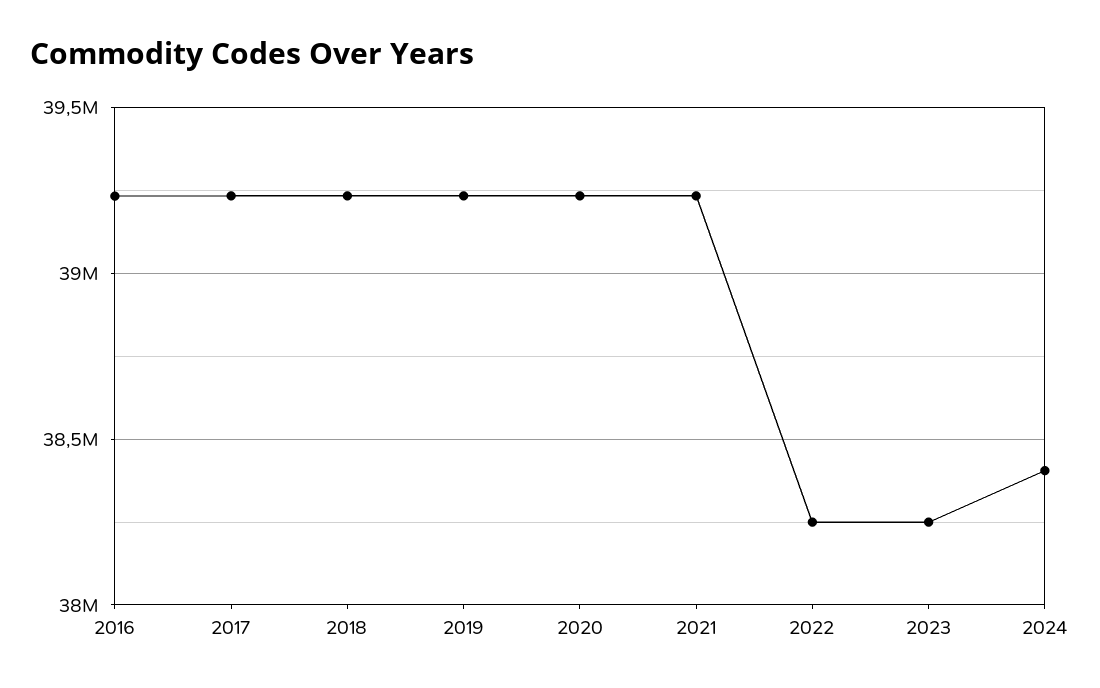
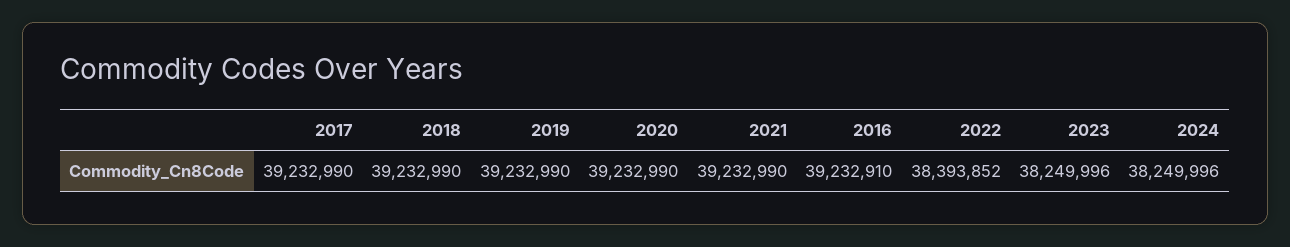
  {
    "2016": 39232910,
    "2017": 39232990,
    "2018": 39232990,
    "2019": 39232990,
    "2020": 39232990,
    "2021": 39232990,
-   "2022": 38250000,
+   "2022": 38393852,
    "2023": 38249996,
-   "2024": 38400000
+   "2024": 38249996
  }

